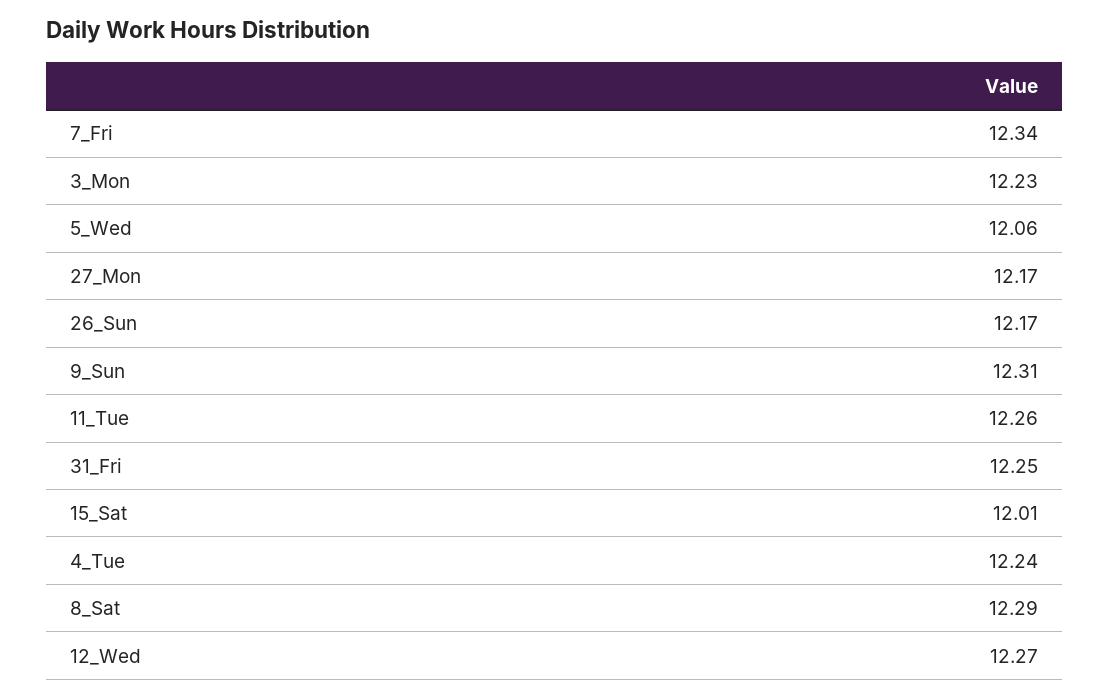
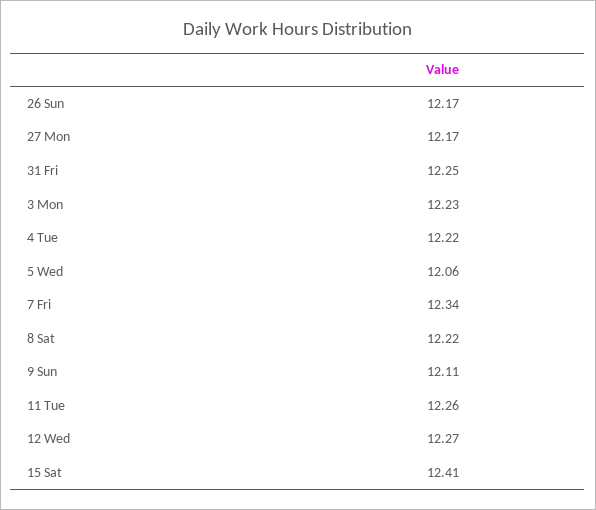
  {
    "7_Fri": 12.34,
    "3_Mon": 12.23,
    "5_Wed": 12.06,
    "27_Mon": 12.17,
    "26_Sun": 12.17,
-   "9_Sun": 12.31,
+   "9_Sun": 12.11,
    "11_Tue": 12.26,
    "31_Fri": 12.25,
-   "15_Sat": 12.01,
+   "15_Sat": 12.41,
-   "4_Tue": 12.24,
+   "4_Tue": 12.22,
-   "8_Sat": 12.29,
+   "8_Sat": 12.22,
    "12_Wed": 12.27
  }

